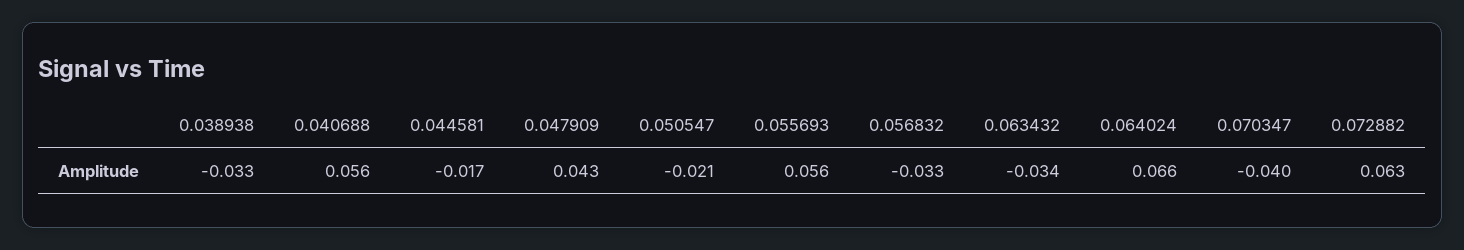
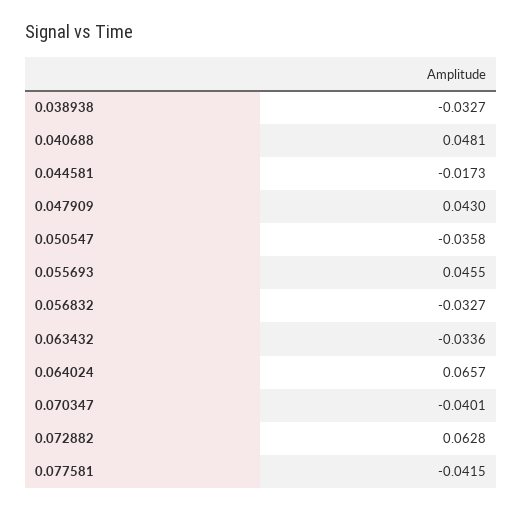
  {
    "0.038938": -0.0327,
-   "0.040688": 0.056,
+   "0.040688": 0.0481,
    "0.044581": -0.0173,
    "0.047909": 0.043,
-   "0.050547": -0.021,
+   "0.050547": -0.0358,
-   "0.055693": 0.056,
+   "0.055693": 0.0455,
    "0.056832": -0.0327,
    "0.063432": -0.0336,
    "0.064024": 0.0657,
    "0.070347": -0.0401,
-   "0.072882": 0.0628
+   "0.072882": 0.0628,
+   "0.077581": -0.0415
  }

